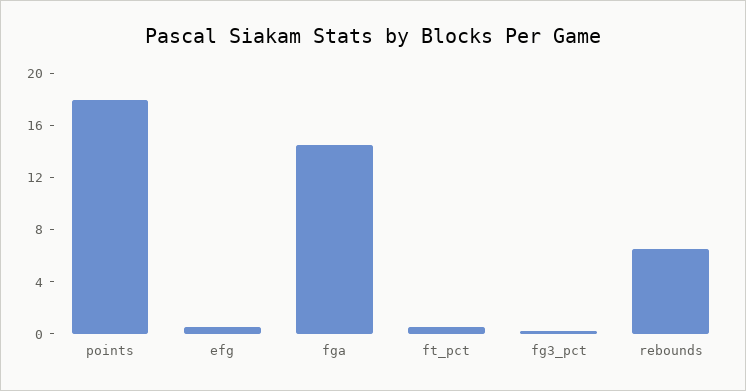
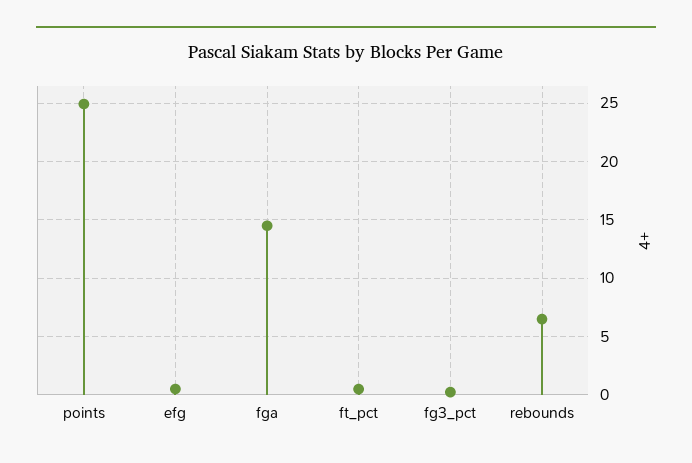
  {
-   "points": 18,
+   "points": 25,
    "efg": 1,
    "fga": 15,
    "ft_pct": 1,
    "fg3_pct": 0,
    "rebounds": 7
  }

